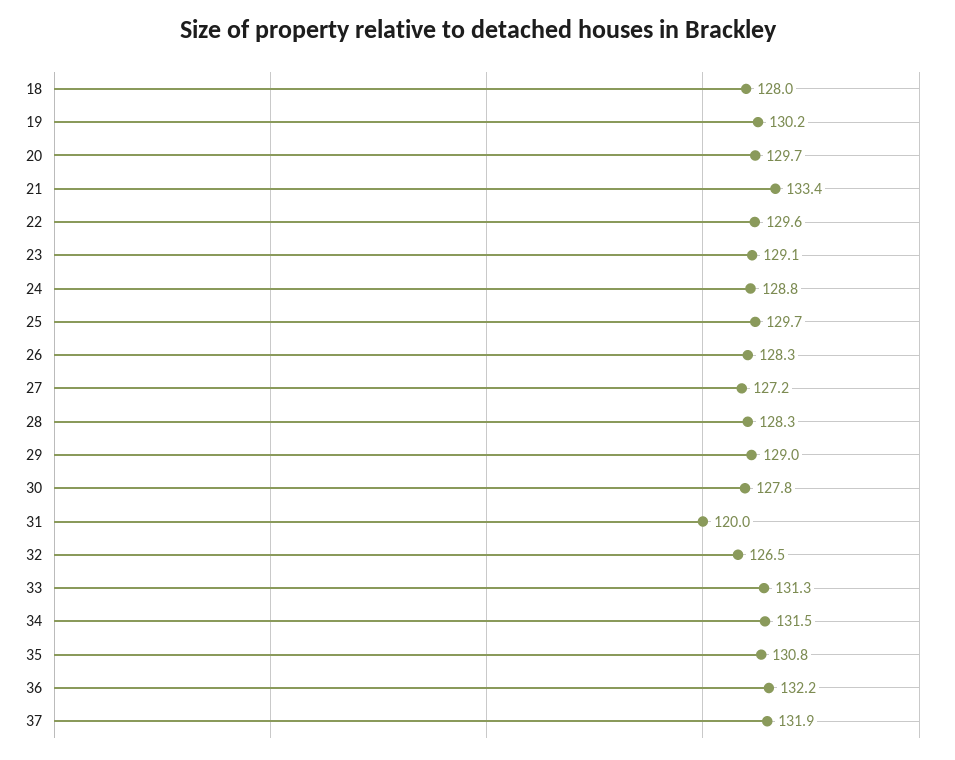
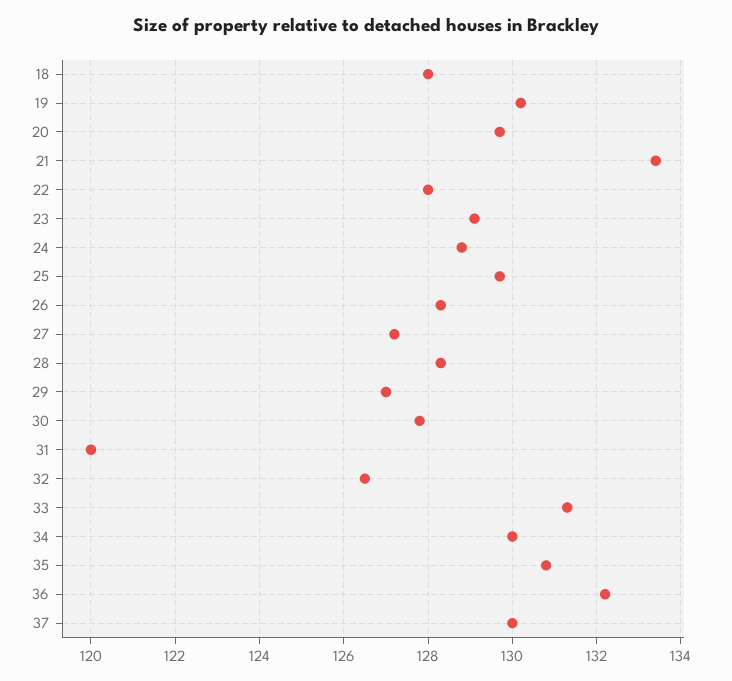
  {
    "18": 128,
    "19": 130.2,
    "20": 129.7,
    "21": 133.4,
-   "22": 129.6,
+   "22": 128,
    "23": 129.1,
    "24": 128.8,
    "25": 129.7,
    "26": 128.3,
    "27": 127.2,
    "28": 128.3,
-   "29": 129,
+   "29": 127,
    "30": 127.8,
    "31": 120,
    "32": 126.5,
    "33": 131.3,
-   "34": 131.5,
+   "34": 130,
    "35": 130.8,
    "36": 132.2,
-   "37": 131.9
+   "37": 130
  }

